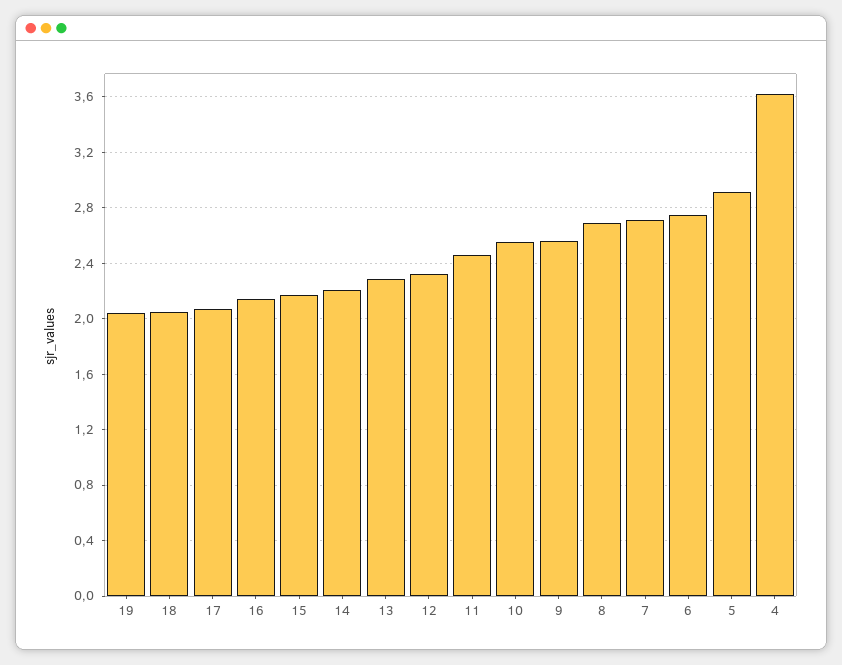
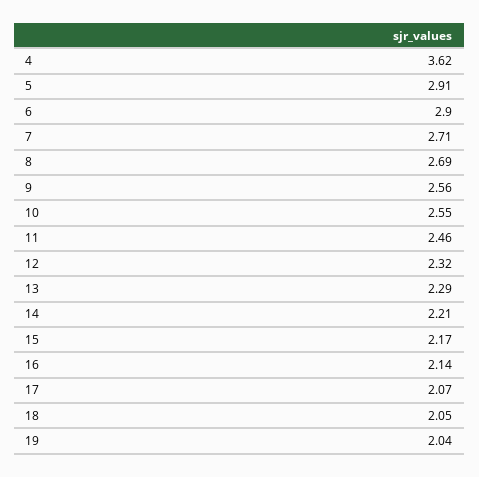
  {
    "19": 2.04,
    "18": 2.05,
    "17": 2.07,
    "16": 2.14,
    "15": 2.17,
    "14": 2.21,
    "13": 2.29,
    "12": 2.32,
    "11": 2.46,
    "10": 2.55,
    "9": 2.56,
    "8": 2.69,
    "7": 2.71,
-   "6": 2.75,
+   "6": 2.9,
    "5": 2.91,
    "4": 3.62
  }

